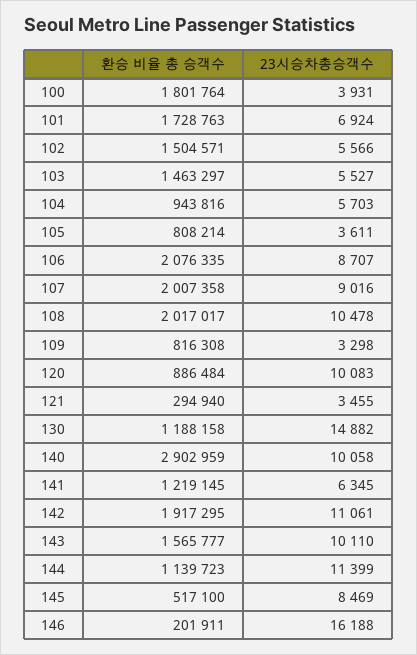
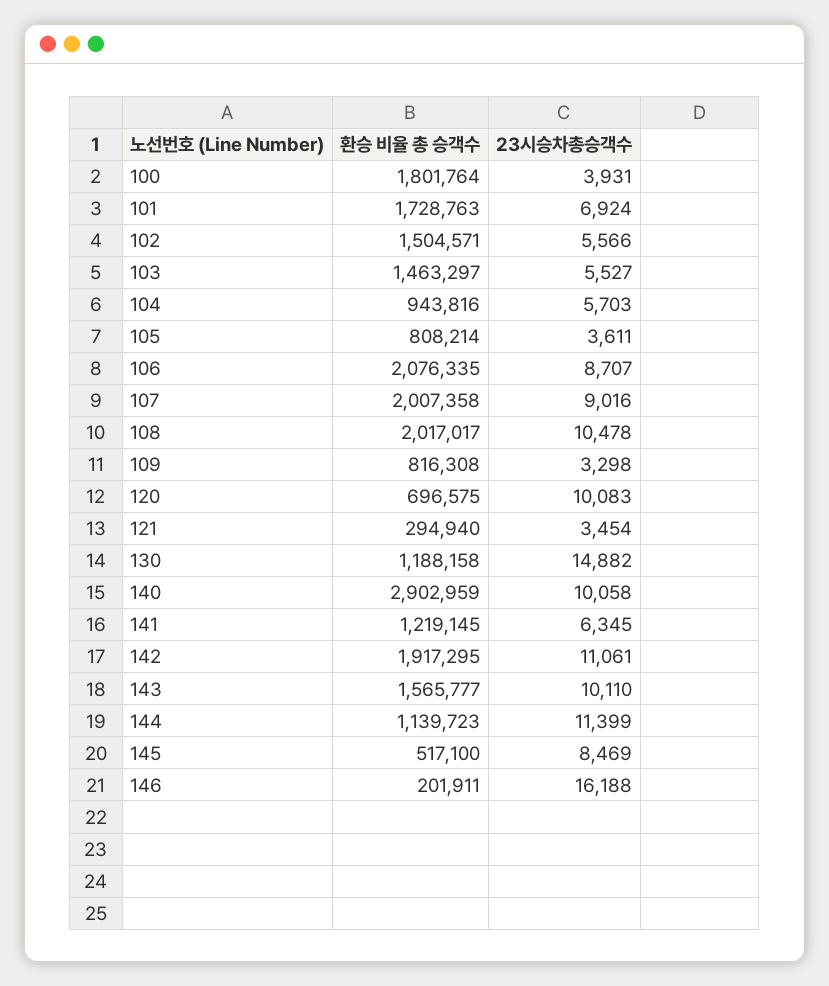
  {
    "환승 비율 총 승객수": {
      "100": 1801764,
      "101": 1728763,
      "102": 1504571,
      "103": 1463297,
      "104": 943816,
      "105": 808214,
      "106": 2076335,
      "107": 2007358,
      "108": 2017017,
      "109": 816308,
-     "120": 886484,
+     "120": 696575,
      "121": 294940,
      "130": 1188158,
      "140": 2902959,
      "141": 1219145,
      "142": 1917295,
      "143": 1565777,
      "144": 1139723,
      "145": 517100,
      "146": 201911
    },
    "23시승차총승객수": {
      "100": 3931,
      "101": 6924,
      "102": 5566,
      "103": 5527,
      "104": 5703,
      "105": 3611,
      "106": 8707,
      "107": 9016,
      "108": 10478,
      "109": 3298,
      "120": 10083,
-     "121": 3455,
+     "121": 3454,
      "130": 14882,
      "140": 10058,
      "141": 6345,
      "142": 11061,
      "143": 10110,
      "144": 11399,
      "145": 8469,
      "146": 16188
    }
  }

